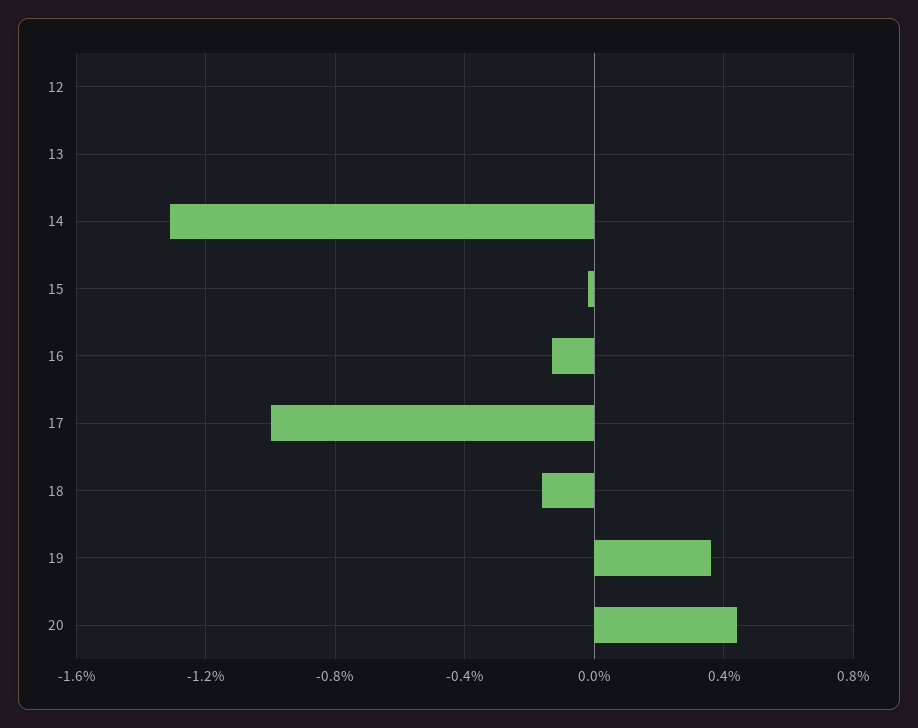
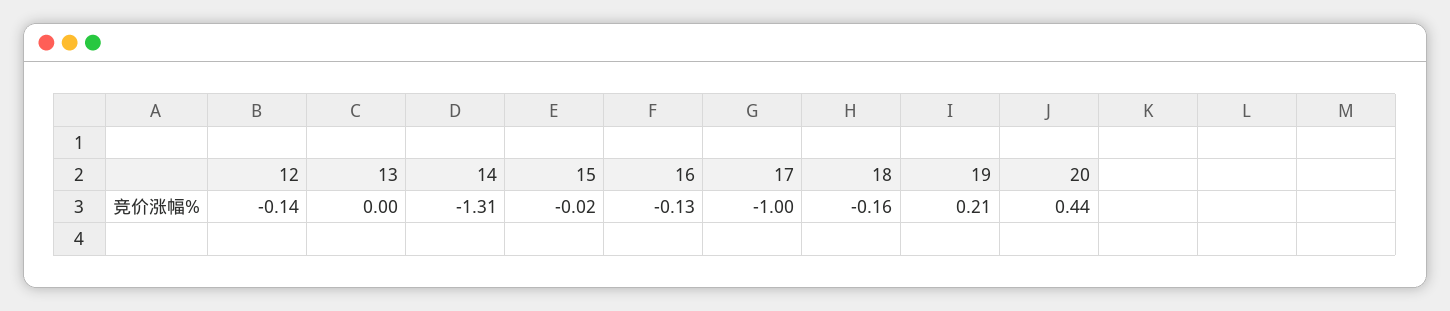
  {
-   "12": 0,
+   "12": -0.14,
    "13": 0,
    "14": -1.31,
    "15": -0.02,
    "16": -0.13,
    "17": -1,
    "18": -0.16,
-   "19": 0.35,
+   "19": 0.21,
    "20": 0.44
  }

